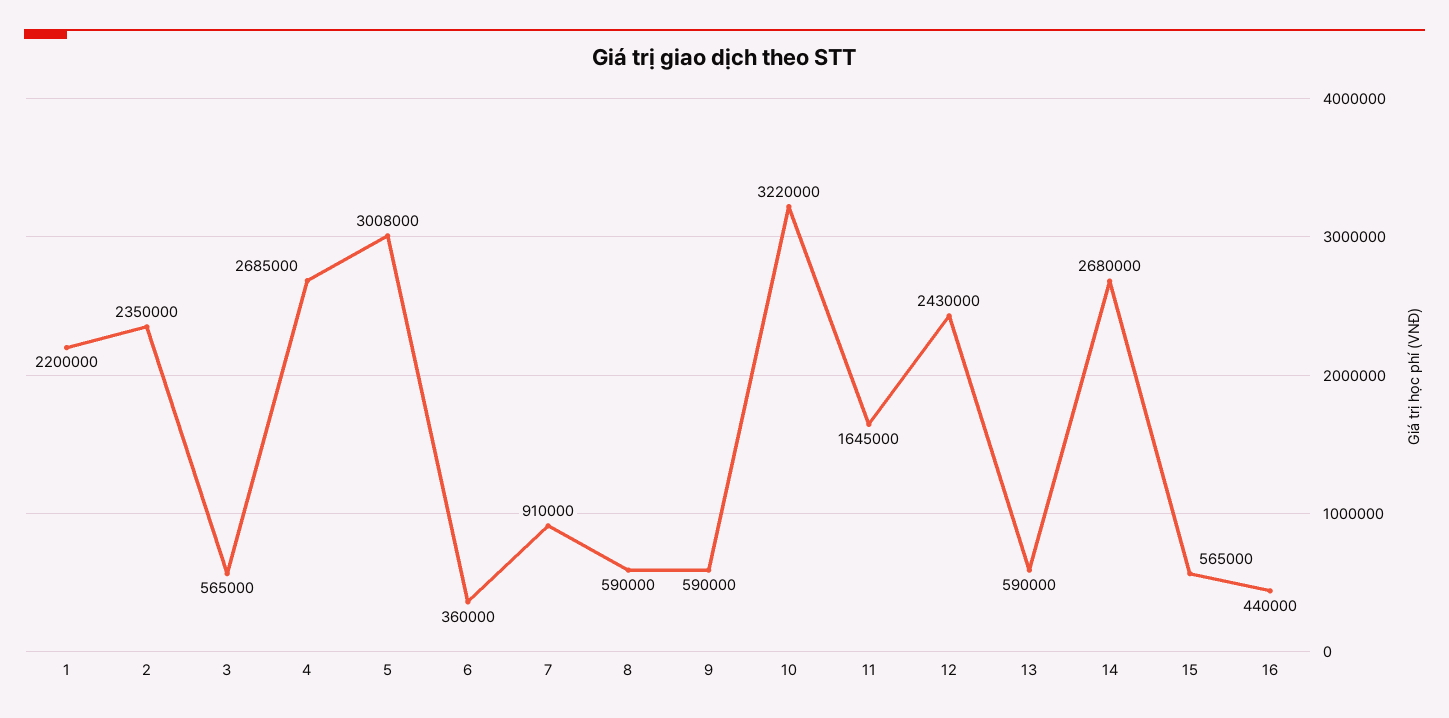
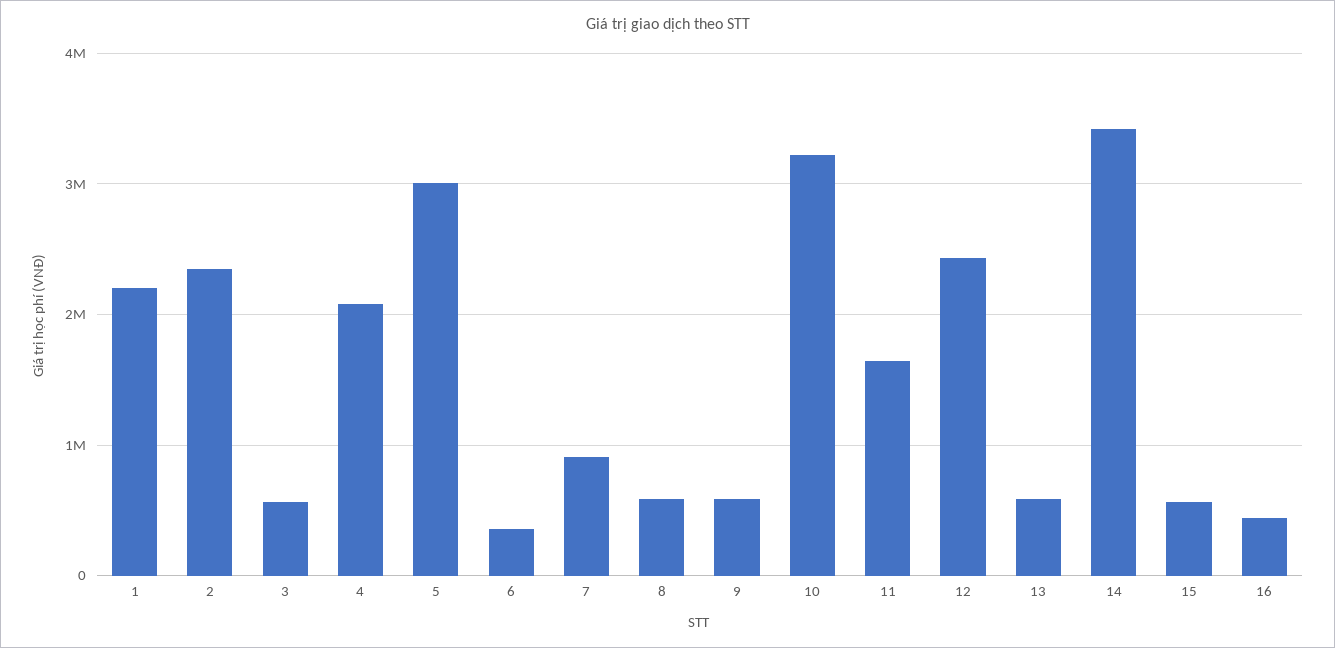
  {
    "1": 2200000,
    "2": 2350000,
    "3": 565000,
-   "4": 2685000,
+   "4": 2100000,
    "5": 3008000,
    "6": 360000,
    "7": 910000,
    "8": 590000,
    "9": 590000,
    "10": 3220000,
    "11": 1645000,
    "12": 2430000,
    "13": 590000,
-   "14": 2680000,
+   "14": 3400000,
    "15": 565000,
    "16": 440000
  }

